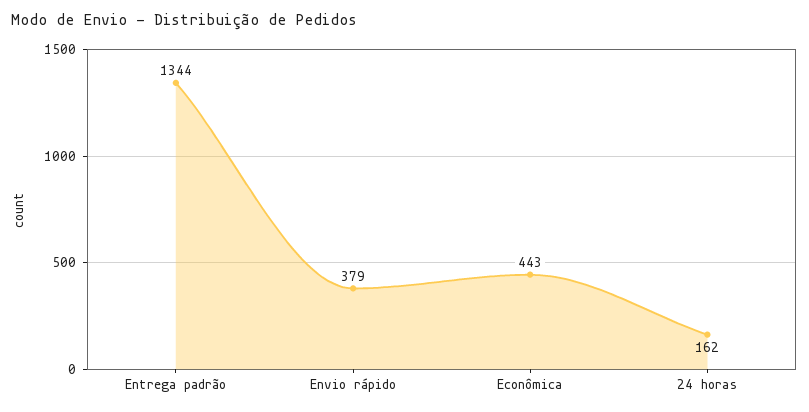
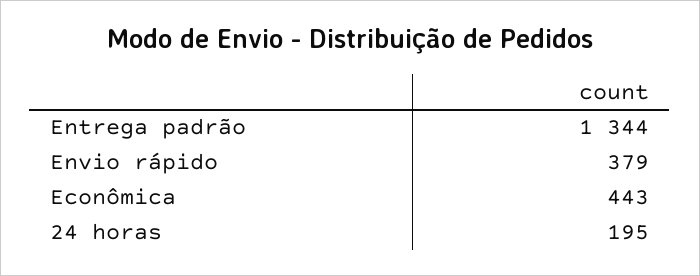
  {
    "Entrega padrão": 1344,
    "Envio rápido": 379,
    "Econômica": 443,
-   "24 horas": 162
+   "24 horas": 195
  }

